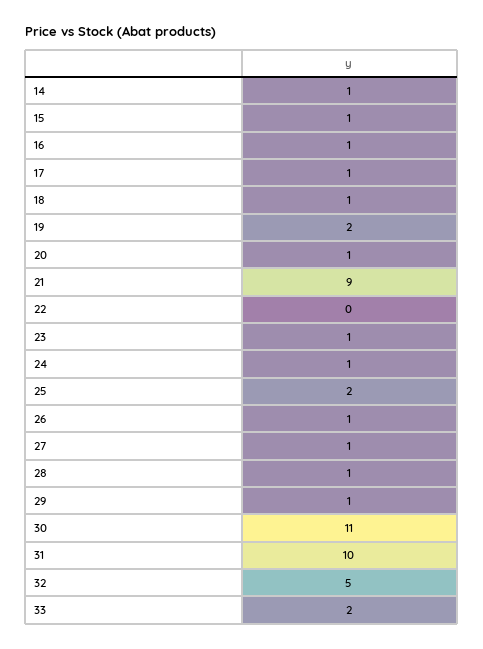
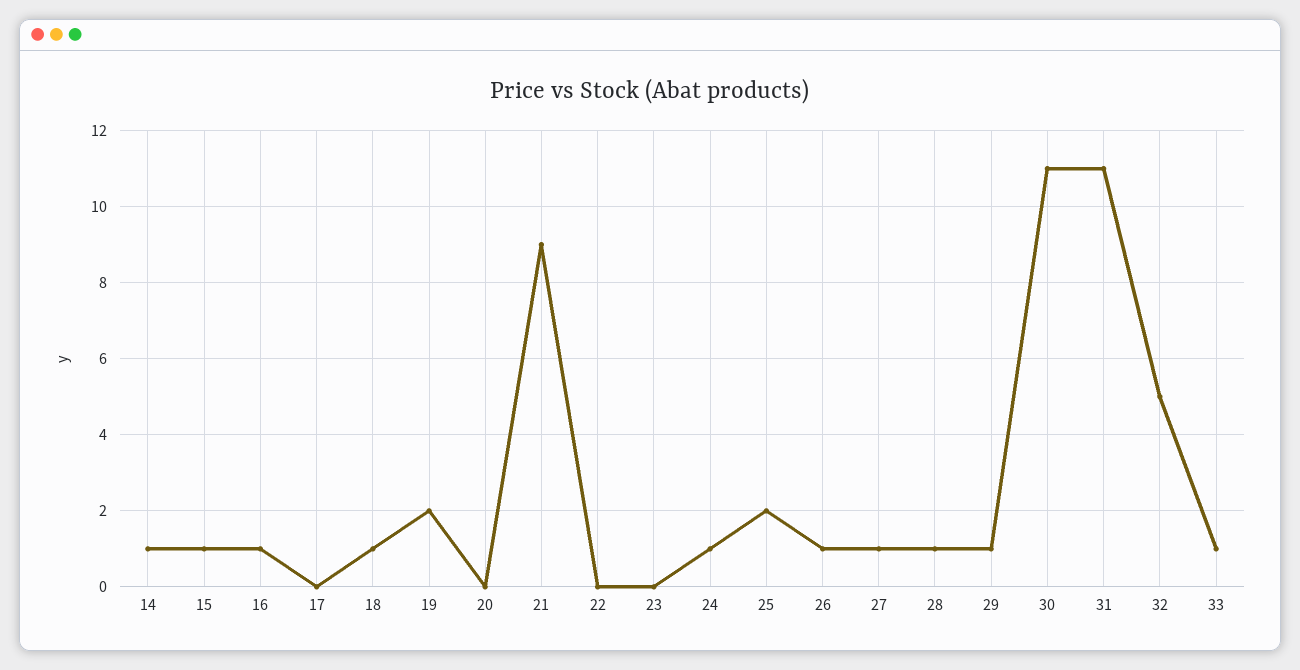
  {
    "14": 1,
    "15": 1,
    "16": 1,
-   "17": 1,
+   "17": 0,
    "18": 1,
    "19": 2,
-   "20": 1,
+   "20": 0,
    "21": 9,
    "22": 0,
-   "23": 1,
+   "23": 0,
    "24": 1,
    "25": 2,
    "26": 1,
    "27": 1,
    "28": 1,
    "29": 1,
    "30": 11,
-   "31": 10,
+   "31": 11,
    "32": 5,
-   "33": 2
+   "33": 1
  }

